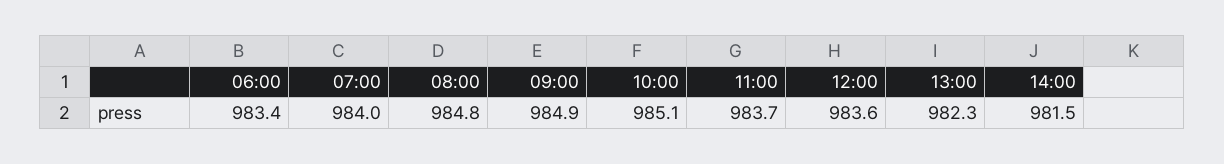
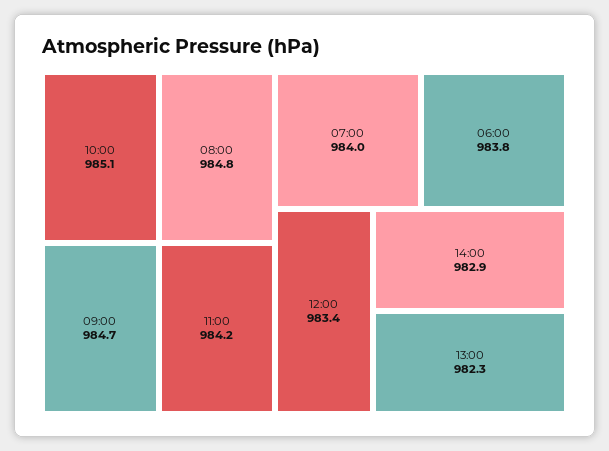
  {
-   "06:00": 983.4,
+   "06:00": 983.8,
    "07:00": 984,
    "08:00": 984.8,
-   "09:00": 984.9,
+   "09:00": 984.7,
    "10:00": 985.1,
-   "11:00": 983.7,
+   "11:00": 984.2,
-   "12:00": 983.6,
+   "12:00": 983.4,
    "13:00": 982.3,
-   "14:00": 981.5
+   "14:00": 982.9
  }

